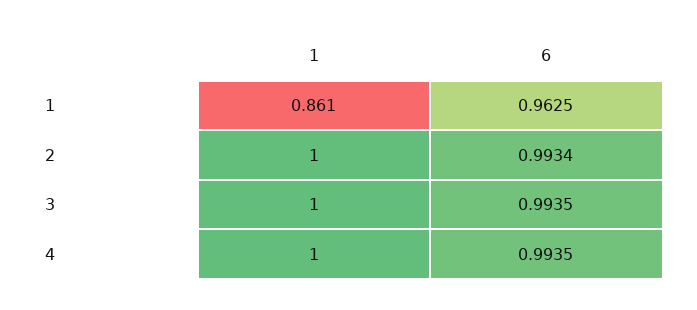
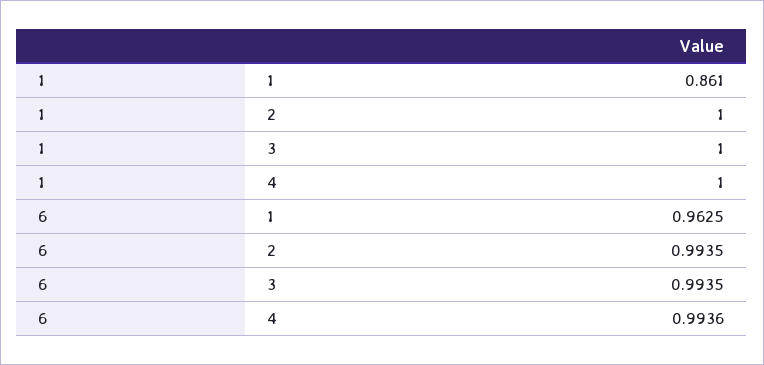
  {
    "1": {
      "1": 0.861,
      "2": 1,
      "3": 1,
      "4": 1
    },
    "6": {
      "1": 0.9625,
-     "2": 0.9934,
+     "2": 0.9935,
      "3": 0.9935,
-     "4": 0.9935
+     "4": 0.9936
    }
  }

